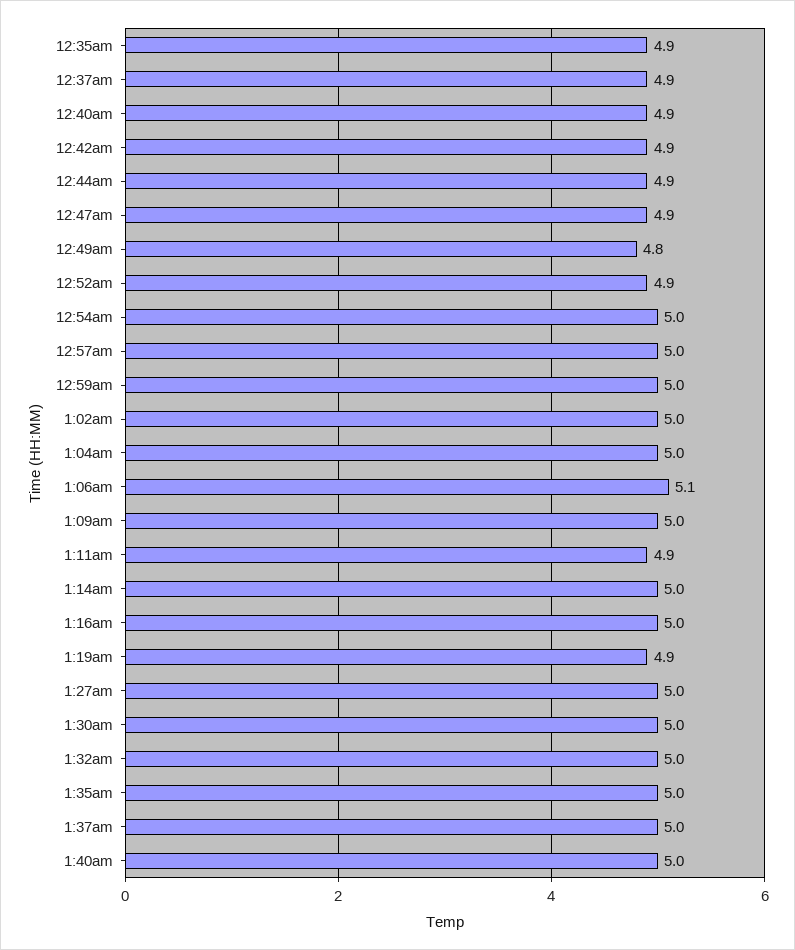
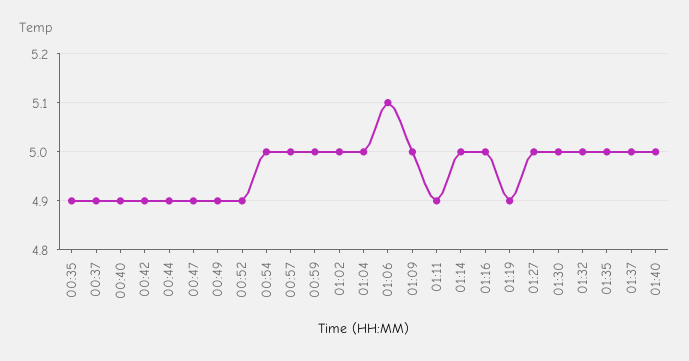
  {
    "12:35am": 4.9,
    "12:37am": 4.9,
    "12:40am": 4.9,
    "12:42am": 4.9,
    "12:44am": 4.9,
    "12:47am": 4.9,
-   "12:49am": 4.8,
+   "12:49am": 4.9,
    "12:52am": 4.9,
    "12:54am": 5,
    "12:57am": 5,
    "12:59am": 5,
    "1:02am": 5,
    "1:04am": 5,
    "1:06am": 5.1,
    "1:09am": 5,
    "1:11am": 4.9,
    "1:14am": 5,
    "1:16am": 5,
    "1:19am": 4.9,
    "1:27am": 5,
    "1:30am": 5,
    "1:32am": 5,
    "1:35am": 5,
    "1:37am": 5,
    "1:40am": 5
  }

